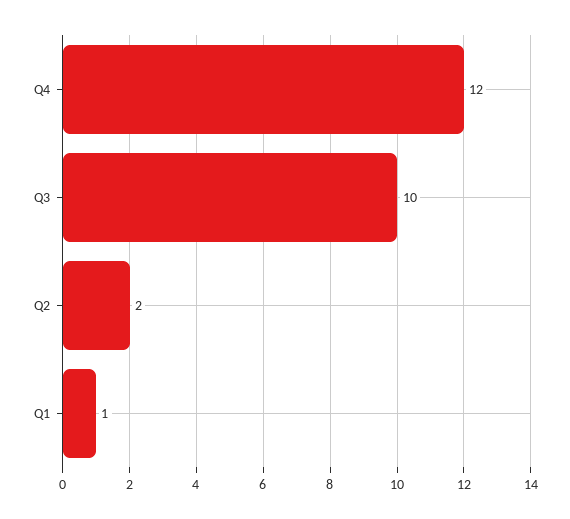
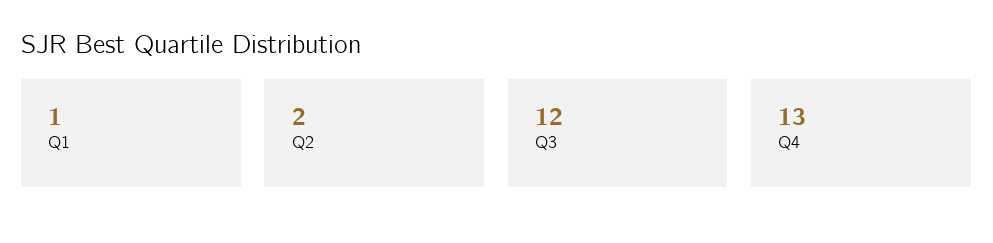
  {
-   "Q4": 12,
+   "Q4": 13,
-   "Q3": 10,
+   "Q3": 12,
    "Q2": 2,
    "Q1": 1
  }

